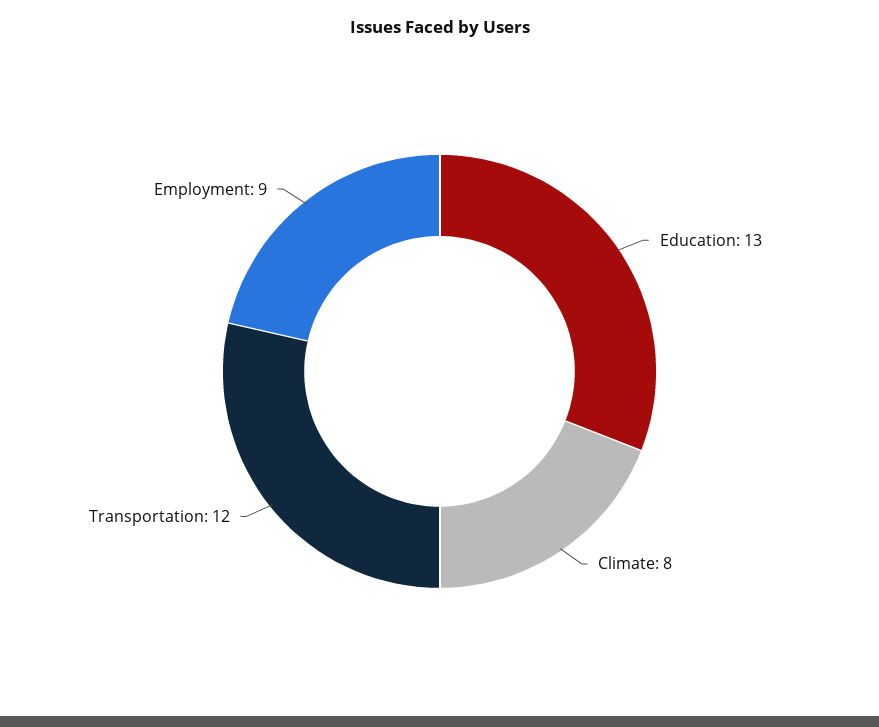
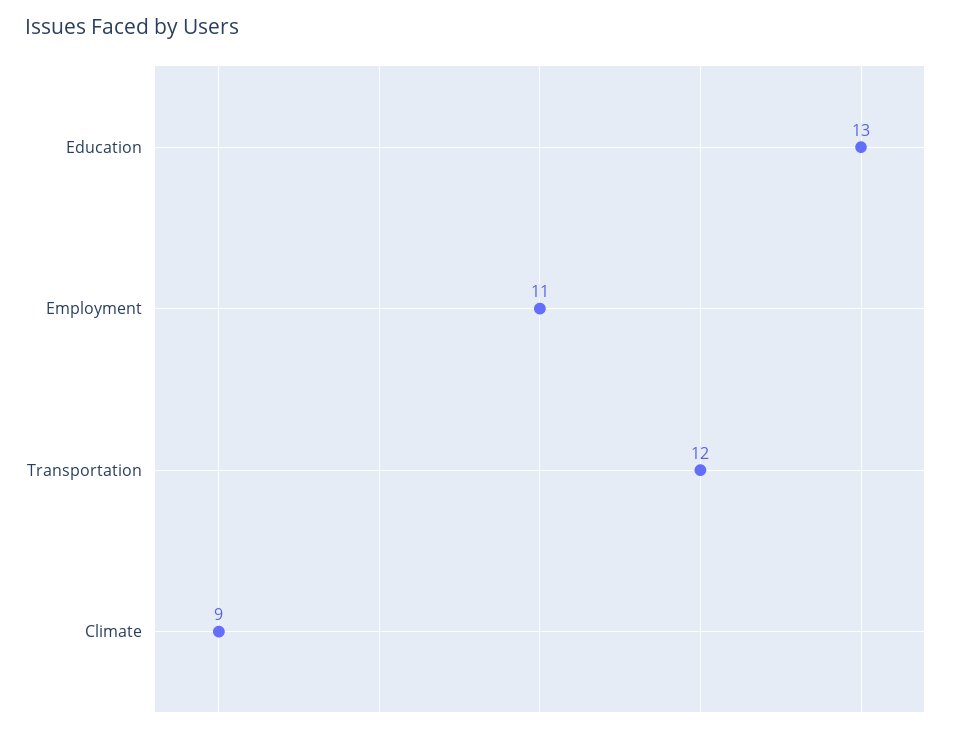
  {
    "Education": 13,
-   "Climate": 8,
+   "Climate": 9,
    "Transportation": 12,
-   "Employment": 9
+   "Employment": 11
  }

